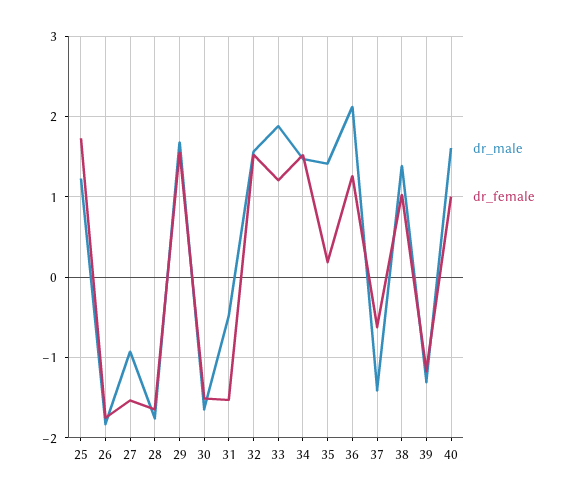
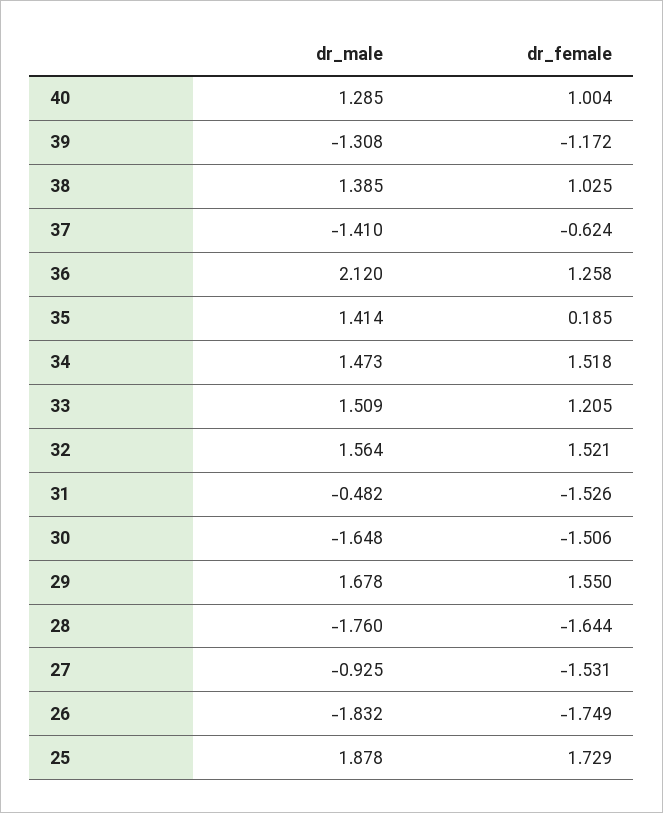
  {
    "dr_male": {
-     "25": 1.2,
+     "25": 1.878,
      "26": -1.832,
      "27": -0.925,
      "28": -1.76,
      "29": 1.678,
      "30": -1.648,
      "31": -0.482,
      "32": 1.564,
-     "33": 1.9,
+     "33": 1.509,
      "34": 1.473,
      "35": 1.414,
      "36": 2.12,
      "37": -1.41,
      "38": 1.385,
      "39": -1.308,
-     "40": 1.6
+     "40": 1.285
    },
    "dr_female": {
      "25": 1.729,
      "26": -1.749,
      "27": -1.531,
      "28": -1.644,
      "29": 1.55,
      "30": -1.506,
      "31": -1.526,
      "32": 1.521,
      "33": 1.205,
      "34": 1.518,
      "35": 0.185,
      "36": 1.258,
      "37": -0.624,
      "38": 1.025,
      "39": -1.172,
      "40": 1.004
    }
  }

